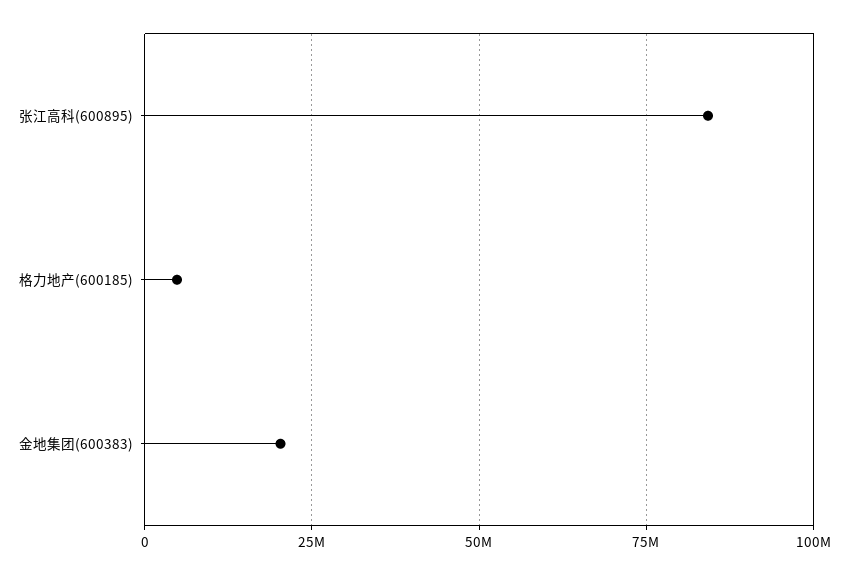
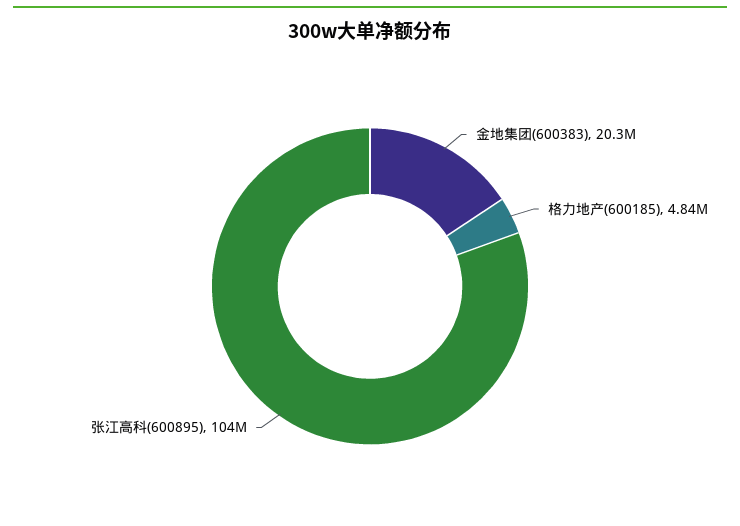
  {
-   "张江高科(600895)": 85000000,
+   "张江高科(600895)": 104000000,
    "格力地产(600185)": 4840000,
    "金地集团(600383)": 20300000
  }

